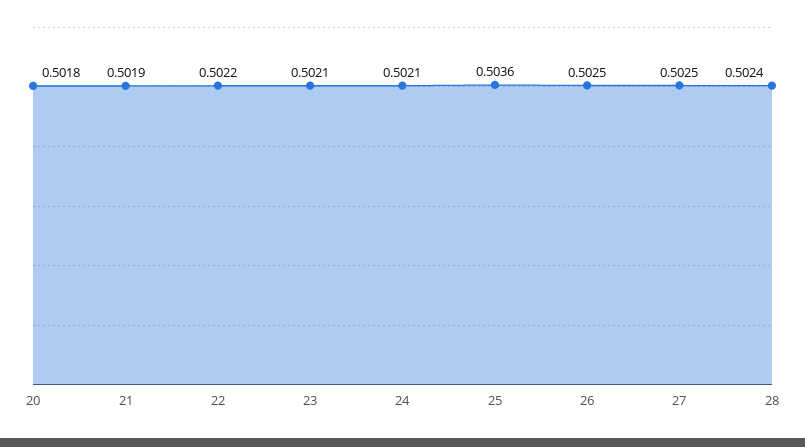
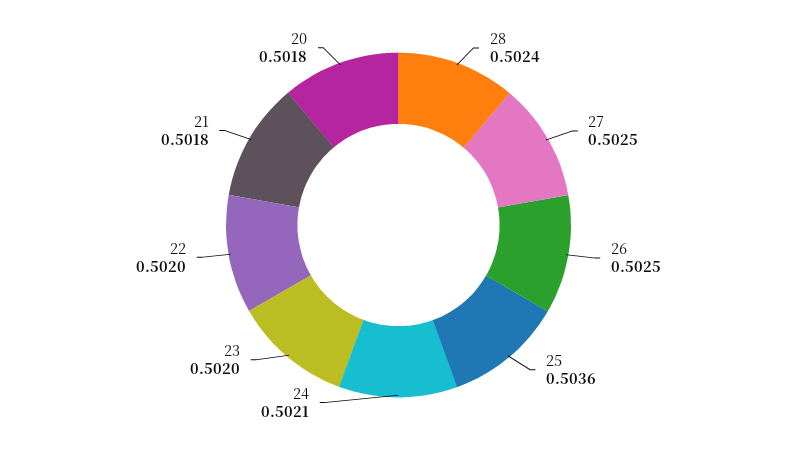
  {
    "20": 0.5018,
-   "21": 0.5019,
+   "21": 0.5018,
-   "22": 0.5022,
+   "22": 0.502,
-   "23": 0.5021,
+   "23": 0.502,
    "24": 0.5021,
    "25": 0.5036,
    "26": 0.5025,
    "27": 0.5025,
    "28": 0.5024
  }

